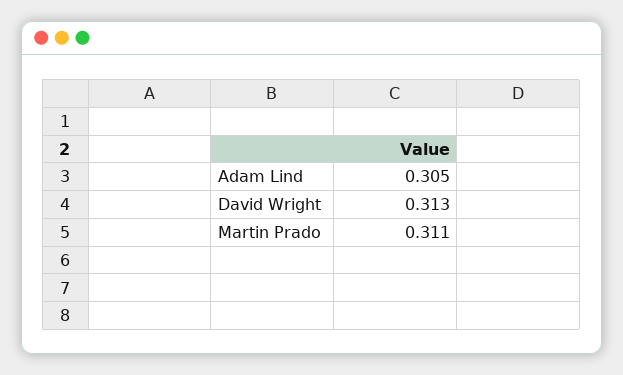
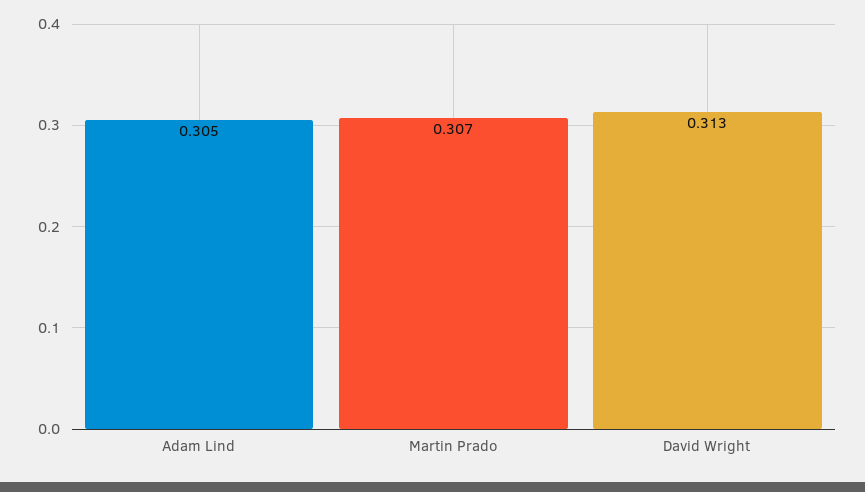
  {
    "Adam Lind": 0.305,
    "David Wright": 0.313,
-   "Martin Prado": 0.311
+   "Martin Prado": 0.307
  }

